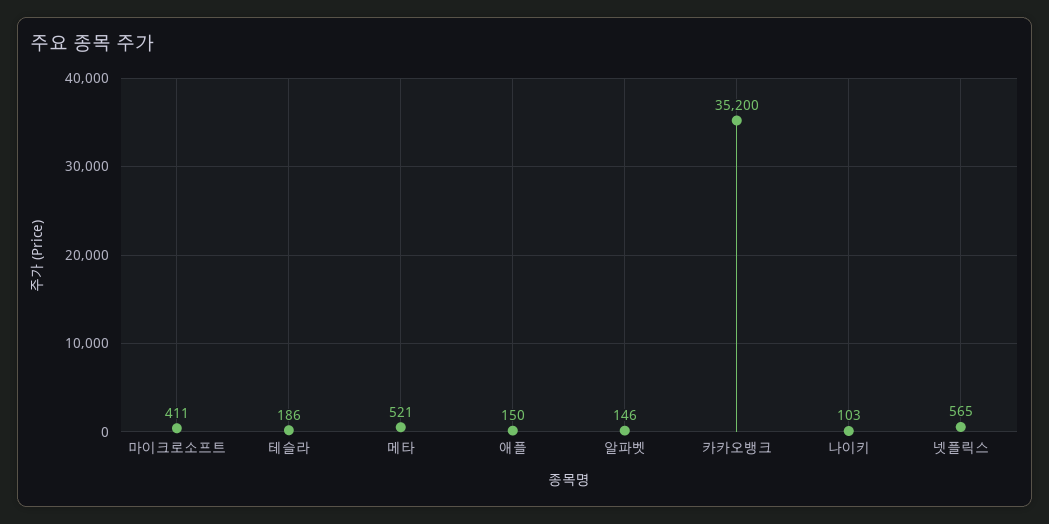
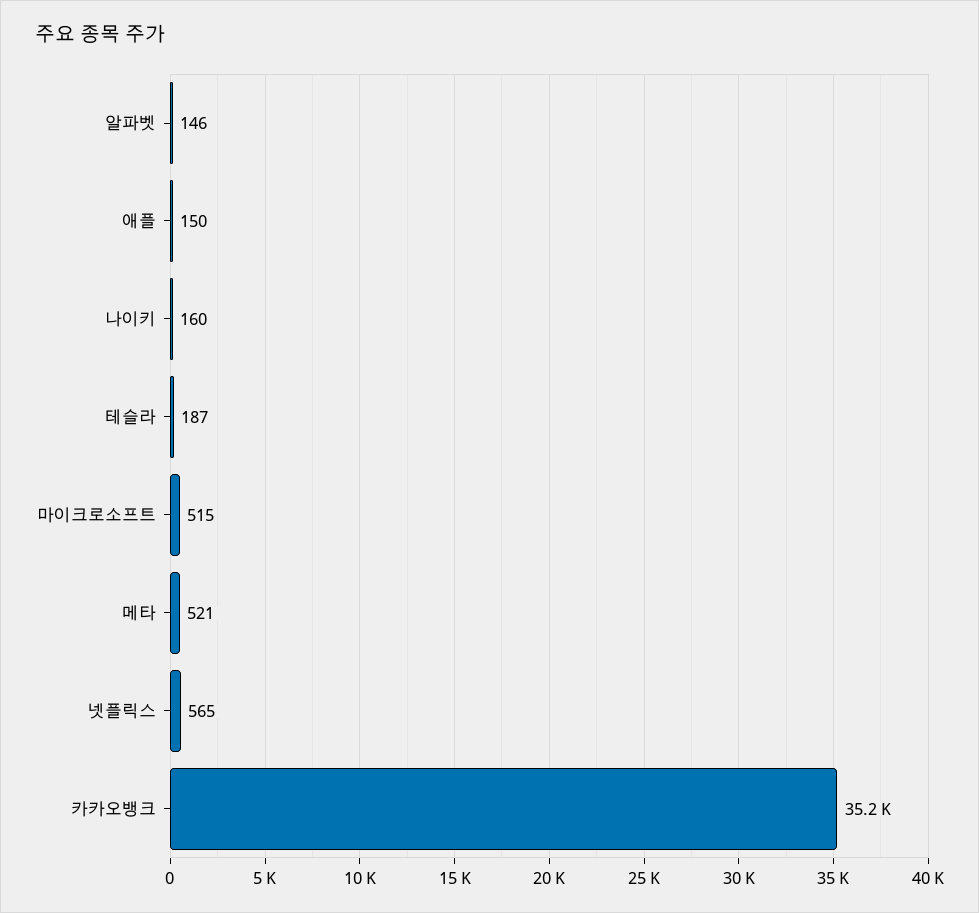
  {
-   "마이크로소프트": 411,
+   "마이크로소프트": 515,
-   "테슬라": 186,
+   "테슬라": 187,
    "메타": 521,
    "애플": 150,
    "알파벳": 146,
    "카카오뱅크": 35200,
-   "나이키": 103,
+   "나이키": 160,
    "넷플릭스": 565
  }

